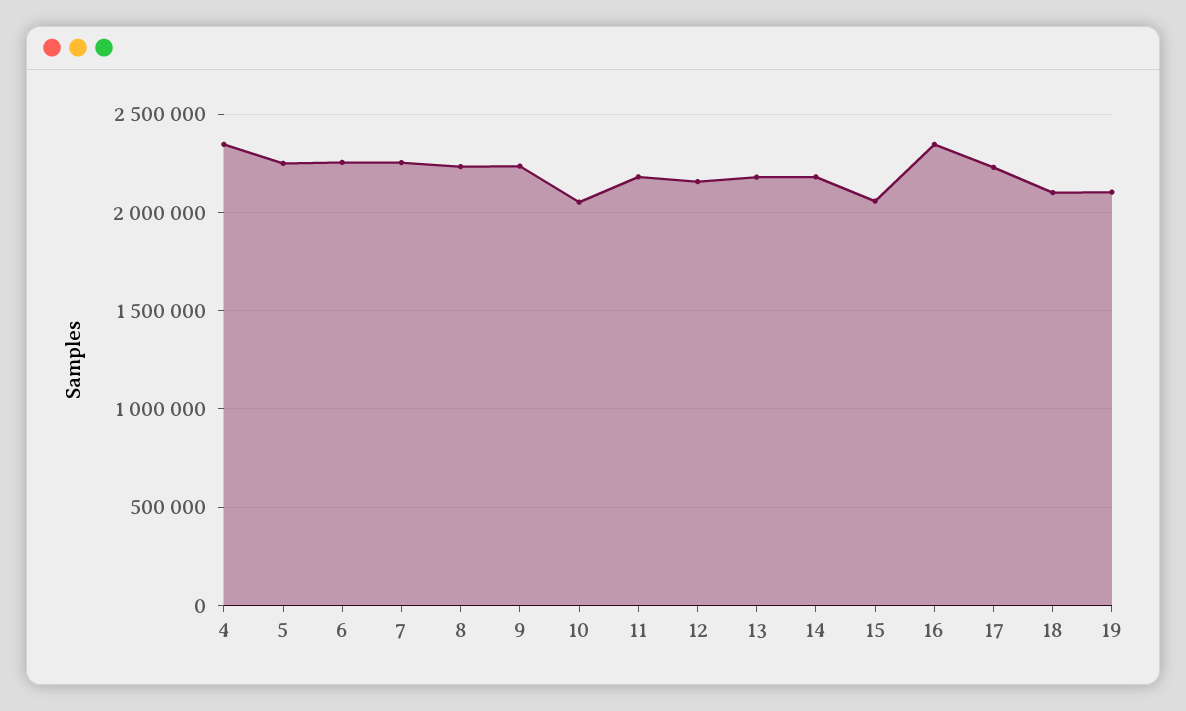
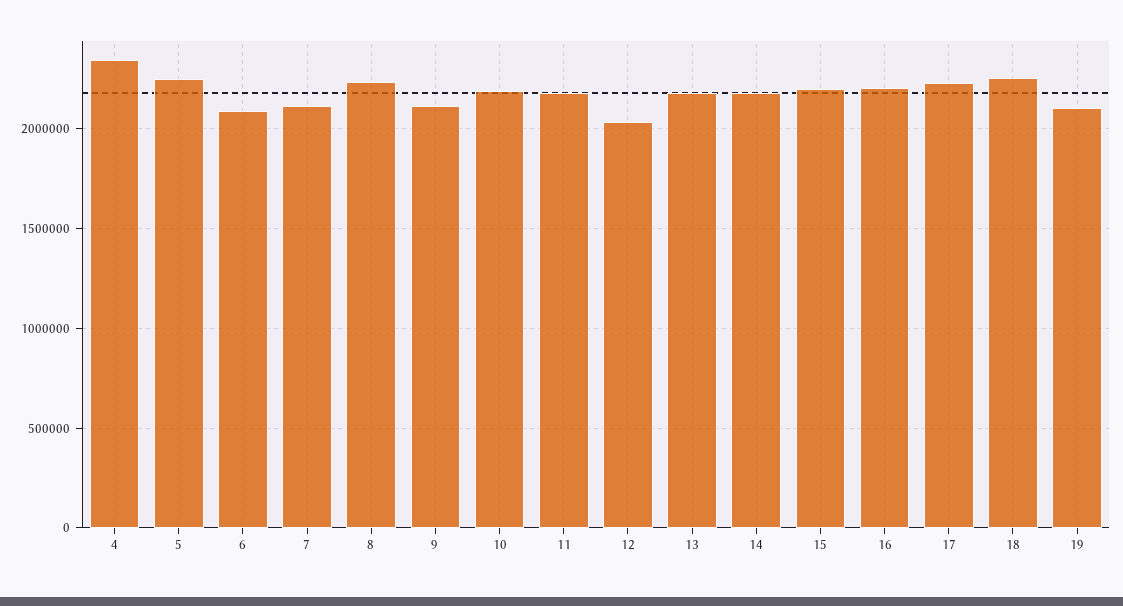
  {
    "4": 2350000,
    "5": 2250000,
-   "6": 2250000,
+   "6": 2100000,
-   "7": 2250000,
+   "7": 2100000,
    "8": 2250000,
-   "9": 2250000,
+   "9": 2100000,
-   "10": 2050000,
+   "10": 2200000,
    "11": 2200000,
-   "12": 2150000,
+   "12": 2050000,
    "13": 2200000,
    "14": 2200000,
-   "15": 2050000,
+   "15": 2200000,
-   "16": 2350000,
+   "16": 2200000,
    "17": 2250000,
-   "18": 2100000,
+   "18": 2250000,
    "19": 2100000
  }

